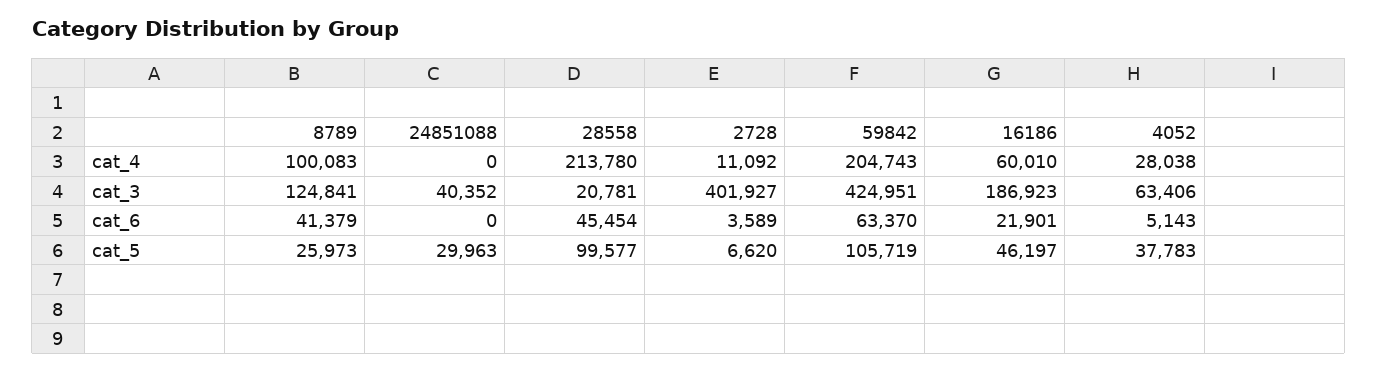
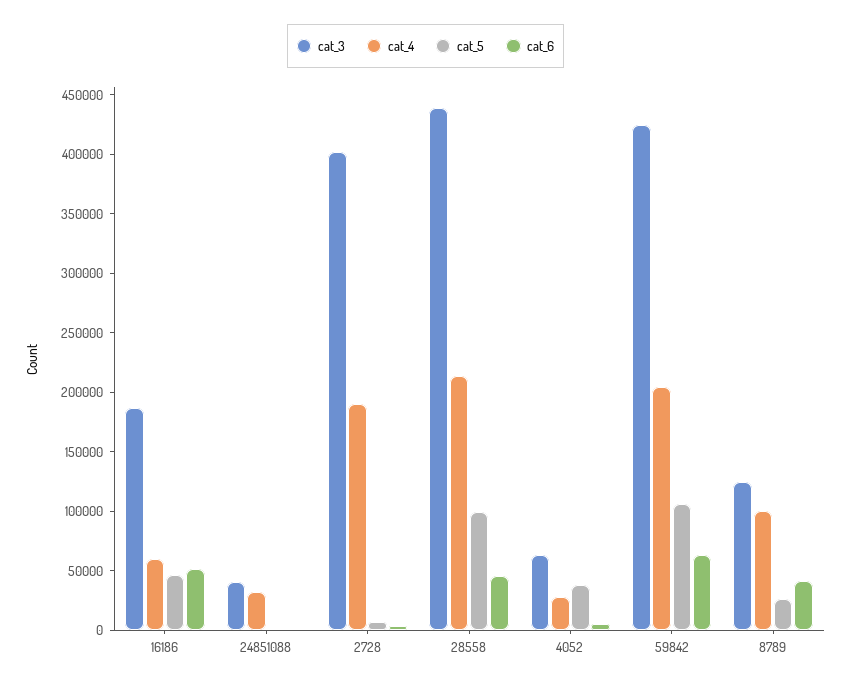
  {
    "cat_4": {
      "8789": 100083,
-     "24851088": 0,
+     "24851088": 30000,
      "28558": 213780,
-     "2728": 11092,
+     "2728": 190000,
      "59842": 204743,
      "16186": 60010,
      "4052": 28038
    },
    "cat_3": {
      "8789": 124841,
      "24851088": 40352,
-     "28558": 20781,
+     "28558": 440000,
      "2728": 401927,
      "59842": 424951,
      "16186": 186923,
      "4052": 63406
    },
    "cat_6": {
      "8789": 41379,
      "24851088": 0,
      "28558": 45454,
      "2728": 3589,
      "59842": 63370,
-     "16186": 21901,
+     "16186": 50000,
      "4052": 5143
    },
    "cat_5": {
      "8789": 25973,
-     "24851088": 29963,
+     "24851088": 0,
      "28558": 99577,
      "2728": 6620,
      "59842": 105719,
      "16186": 46197,
      "4052": 37783
    }
  }

